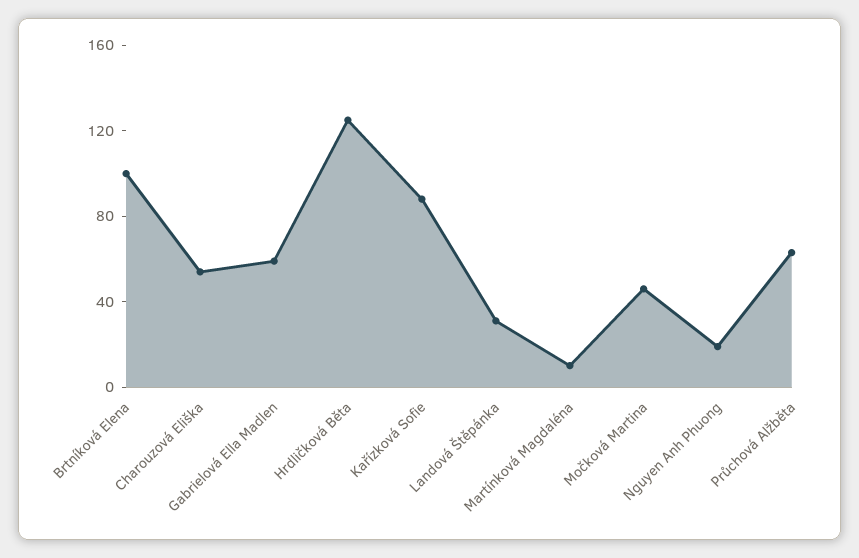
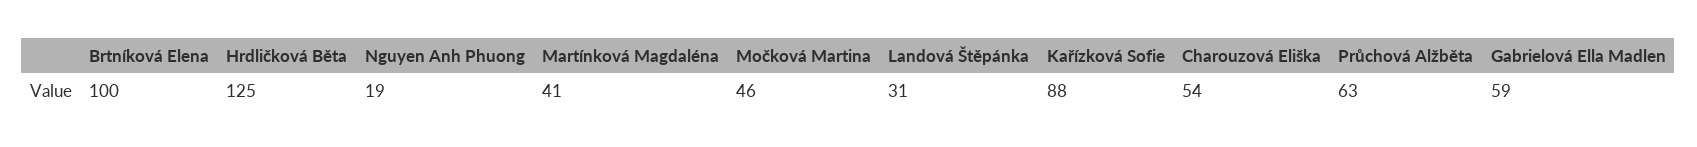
  {
    "Brtníková Elena": 100,
    "Charouzová Eliška": 54,
    "Gabrielová Ella Madlen": 59,
    "Hrdličková Běta": 125,
    "Kařízková Sofie": 88,
    "Landová Štěpánka": 31,
-   "Martínková Magdaléna": 10,
+   "Martínková Magdaléna": 41,
    "Močková Martina": 46,
    "Nguyen Anh Phuong": 19,
    "Průchová Alžběta": 63
  }

